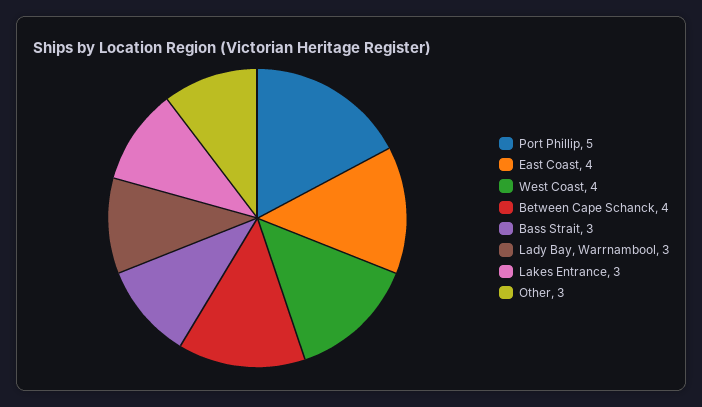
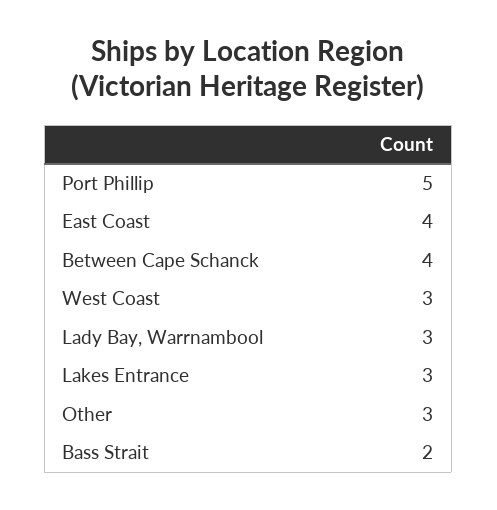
  {
    "Port Phillip": 5,
    "East Coast": 4,
-   "West Coast": 4,
+   "West Coast": 3,
    "Between Cape Schanck": 4,
-   "Bass Strait": 3,
+   "Bass Strait": 2,
    "Lady Bay, Warrnambool": 3,
    "Lakes Entrance": 3,
    "Other": 3
  }

